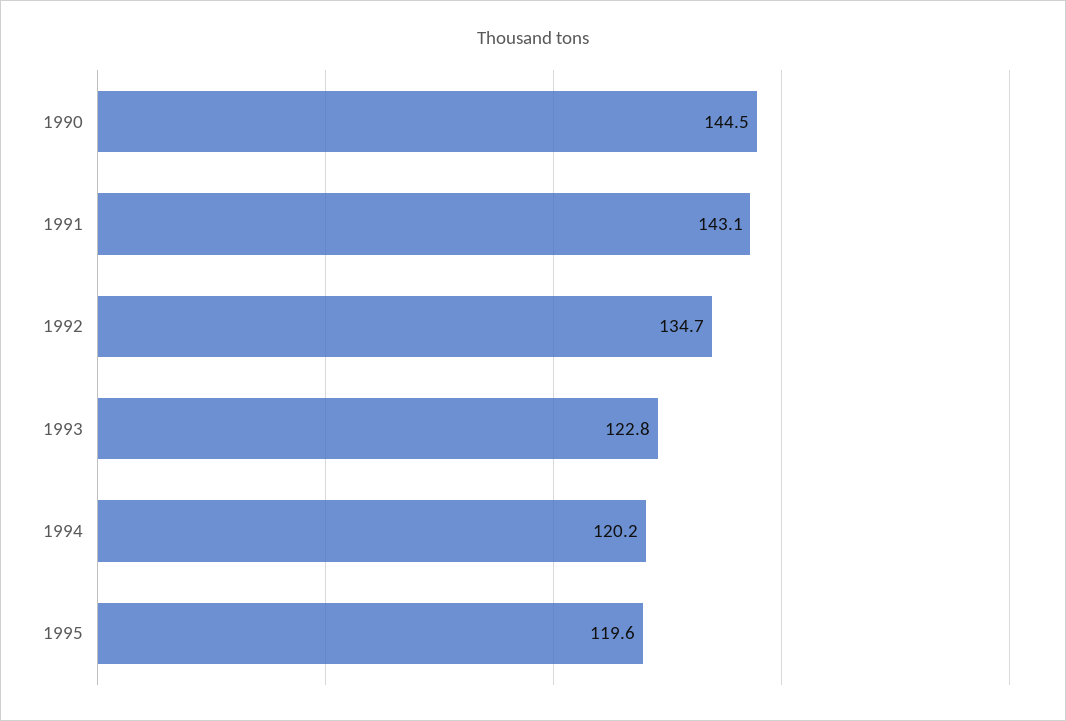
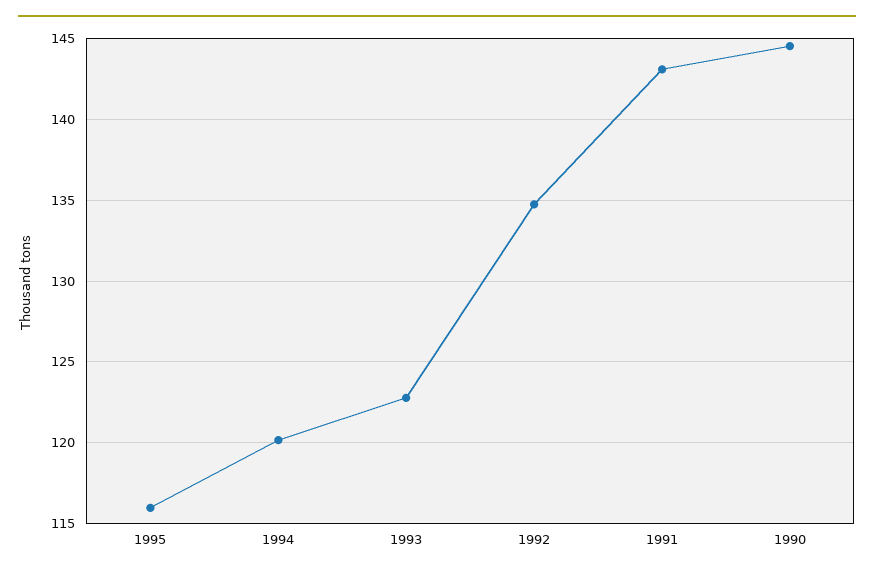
  {
    "1990": 144.5,
    "1991": 143.1,
    "1992": 134.7,
    "1993": 122.8,
    "1994": 120.2,
-   "1995": 119.6
+   "1995": 116
  }

